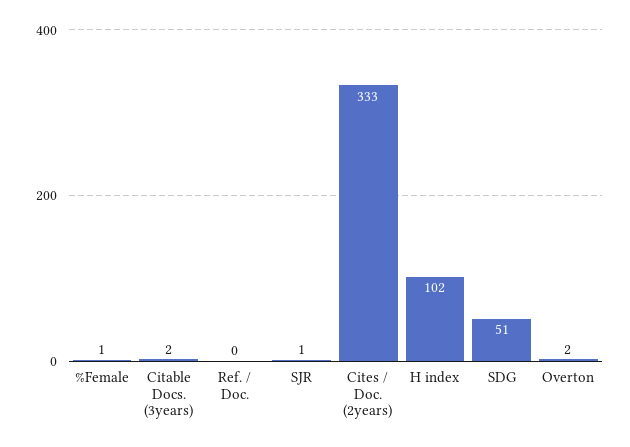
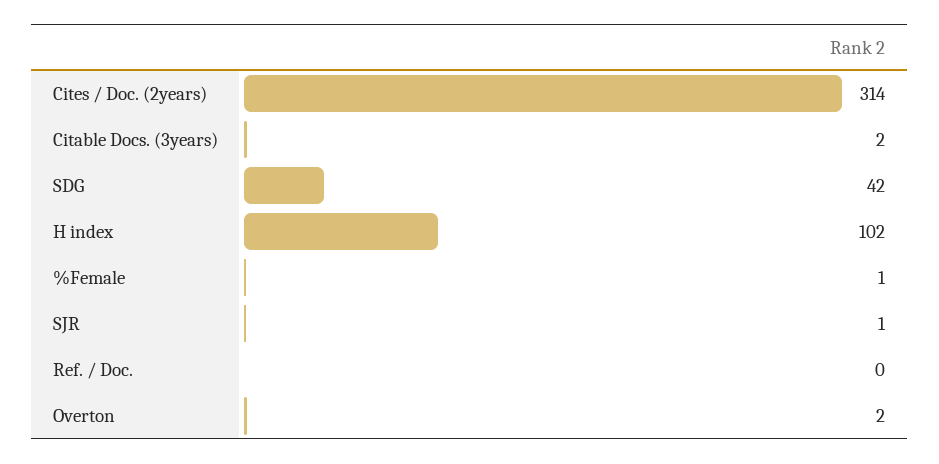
  {
    "%Female": 1,
    "Citable Docs. (3years)": 2,
    "Ref. / Doc.": 0,
    "SJR": 1,
-   "Cites / Doc. (2years)": 333,
+   "Cites / Doc. (2years)": 314,
    "H index": 102,
-   "SDG": 51,
+   "SDG": 42,
    "Overton": 2
  }

